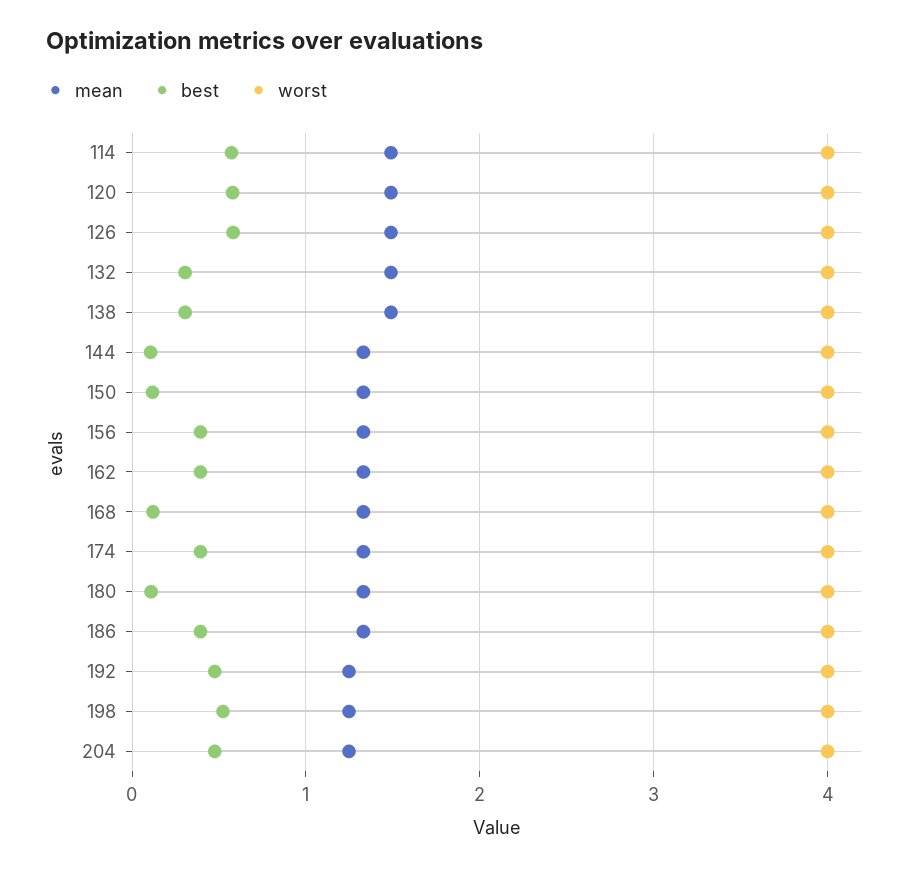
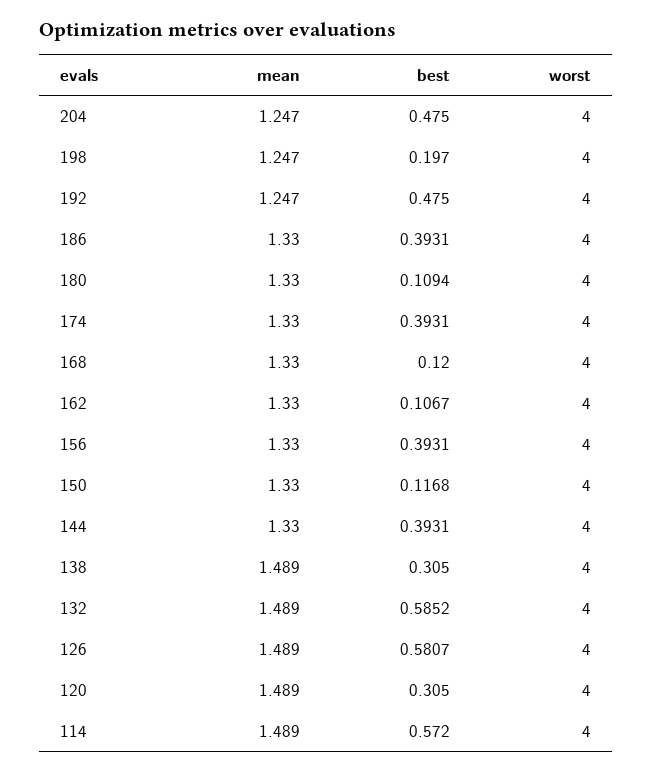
  {
    "mean": {
      "114": 1.489,
      "120": 1.489,
      "126": 1.489,
      "132": 1.489,
      "138": 1.489,
      "144": 1.33,
      "150": 1.33,
      "156": 1.33,
      "162": 1.33,
      "168": 1.33,
      "174": 1.33,
      "180": 1.33,
      "186": 1.33,
      "192": 1.247,
      "198": 1.247,
      "204": 1.247
    },
    "best": {
      "114": 0.572,
-     "120": 0.6,
+     "120": 0.305,
      "126": 0.5807,
-     "132": 0.3,
+     "132": 0.5852,
      "138": 0.305,
-     "144": 0.1,
+     "144": 0.3931,
      "150": 0.1168,
      "156": 0.3931,
-     "162": 0.4,
+     "162": 0.1067,
      "168": 0.12,
      "174": 0.3931,
      "180": 0.1094,
      "186": 0.3931,
      "192": 0.475,
-     "198": 0.5,
+     "198": 0.197,
      "204": 0.475
    },
    "worst": {
      "114": 4,
      "120": 4,
      "126": 4,
      "132": 4,
      "138": 4,
      "144": 4,
      "150": 4,
      "156": 4,
      "162": 4,
      "168": 4,
      "174": 4,
      "180": 4,
      "186": 4,
      "192": 4,
      "198": 4,
      "204": 4
    }
  }

